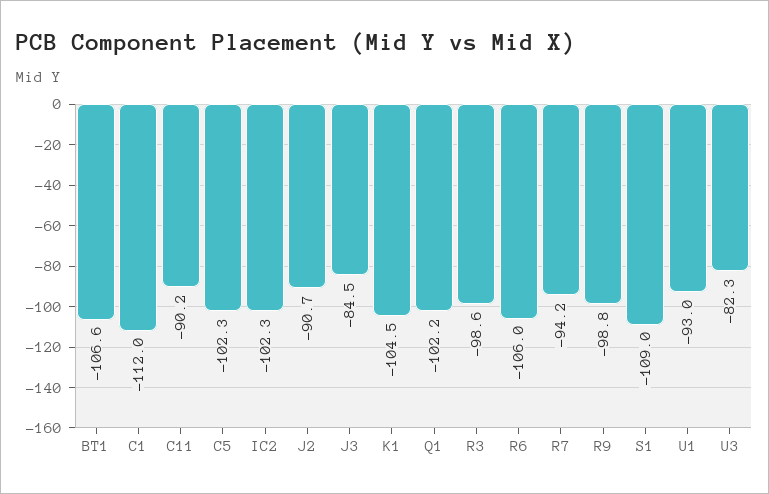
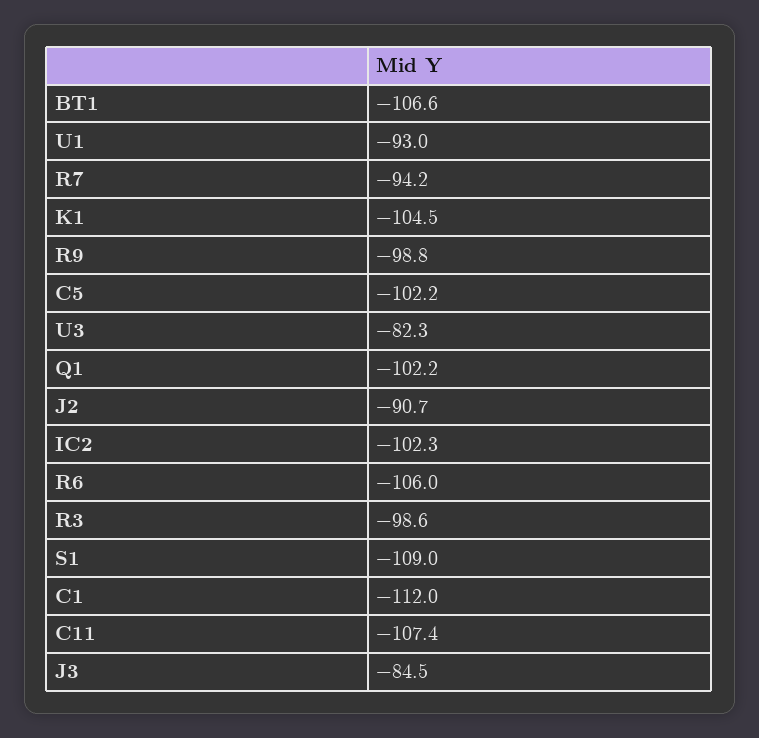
  {
    "BT1": -106.6,
    "C1": -112,
-   "C11": -90.2,
+   "C11": -107.4,
-   "C5": -102.3,
+   "C5": -102.2,
    "IC2": -102.3,
    "J2": -90.7,
    "J3": -84.5,
    "K1": -104.5,
    "Q1": -102.2,
    "R3": -98.6,
    "R6": -106,
    "R7": -94.2,
    "R9": -98.8,
    "S1": -109,
    "U1": -93,
    "U3": -82.3
  }

